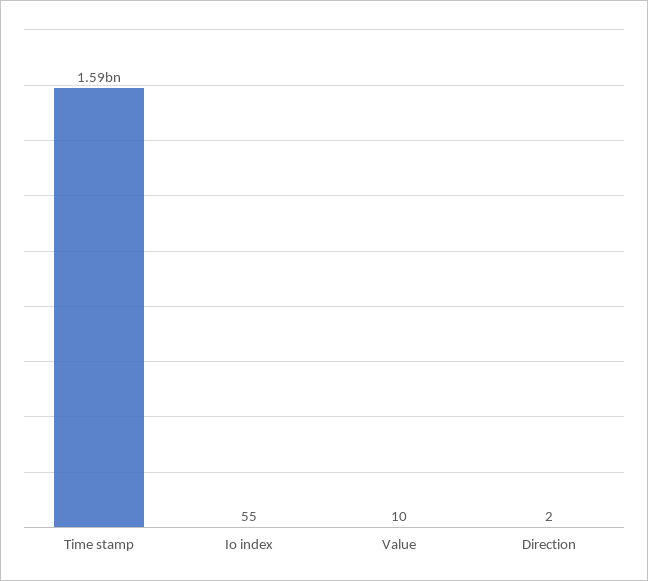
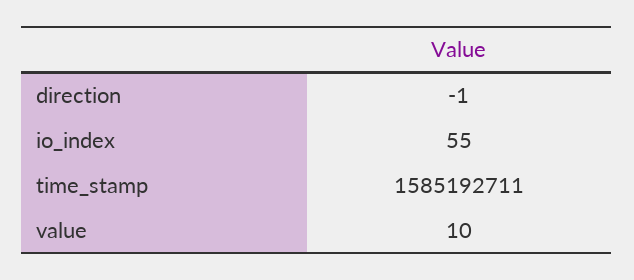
  {
    "Time stamp": 1585192711,
    "Io index": 55,
    "Value": 10,
-   "Direction": 2
+   "Direction": -1
  }

